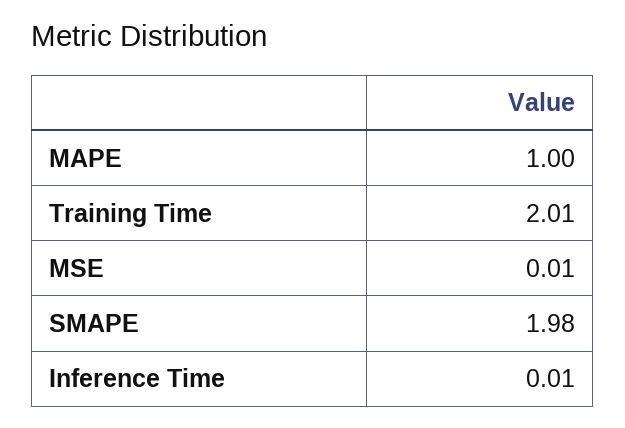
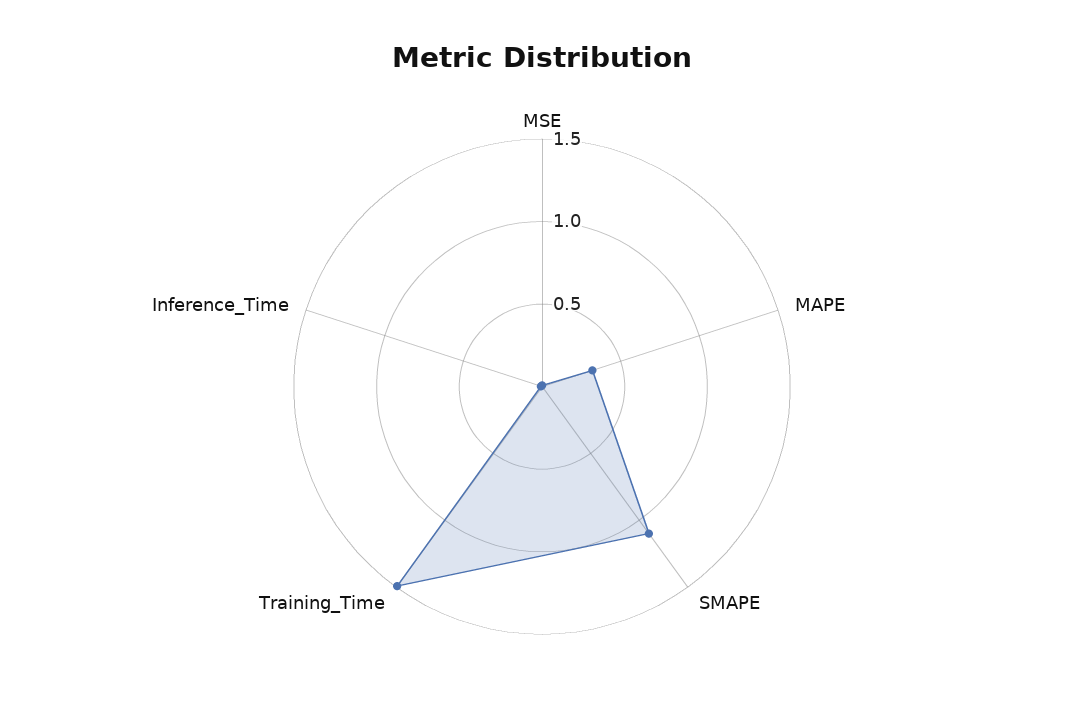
  {
-   "MAPE": 1,
+   "MAPE": 0.3,
-   "Training Time": 2.01,
+   "Training Time": 1.5,
    "MSE": 0.01,
-   "SMAPE": 1.98,
+   "SMAPE": 1.1,
    "Inference Time": 0.01
  }

